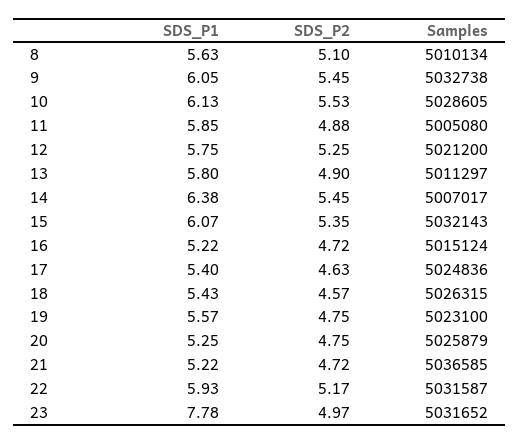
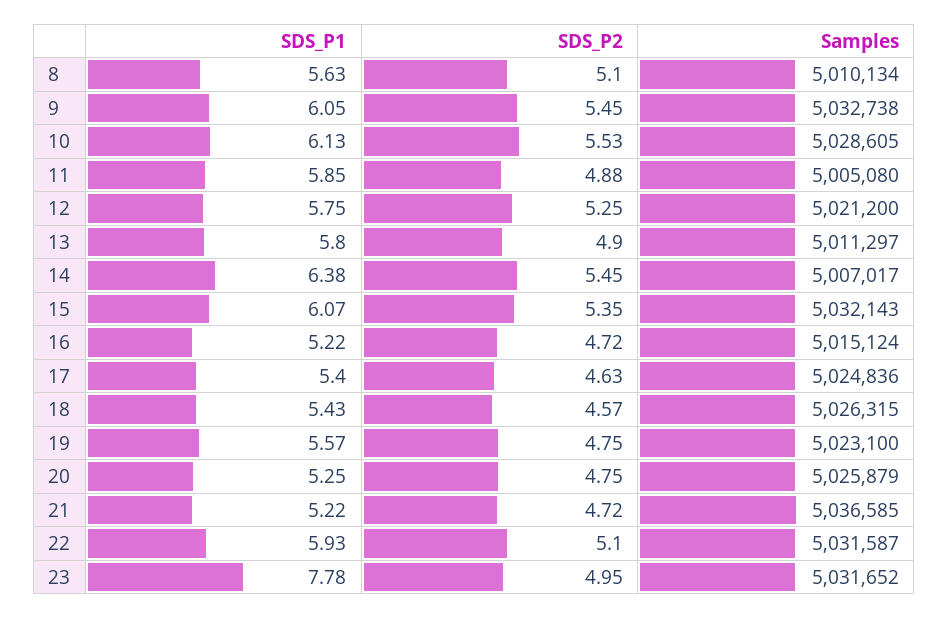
  {
    "SDS_P1": {
      "8": 5.63,
      "9": 6.05,
      "10": 6.13,
      "11": 5.85,
      "12": 5.75,
      "13": 5.8,
      "14": 6.38,
      "15": 6.07,
      "16": 5.22,
      "17": 5.4,
      "18": 5.43,
      "19": 5.57,
      "20": 5.25,
      "21": 5.22,
      "22": 5.93,
      "23": 7.78
    },
    "SDS_P2": {
      "8": 5.1,
      "9": 5.45,
      "10": 5.53,
      "11": 4.88,
      "12": 5.25,
      "13": 4.9,
      "14": 5.45,
      "15": 5.35,
      "16": 4.72,
      "17": 4.63,
      "18": 4.57,
      "19": 4.75,
      "20": 4.75,
      "21": 4.72,
-     "22": 5.17,
+     "22": 5.1,
-     "23": 4.97
+     "23": 4.95
    },
    "Samples": {
      "8": 5010134,
      "9": 5032738,
      "10": 5028605,
      "11": 5005080,
      "12": 5021200,
      "13": 5011297,
      "14": 5007017,
      "15": 5032143,
      "16": 5015124,
      "17": 5024836,
      "18": 5026315,
      "19": 5023100,
      "20": 5025879,
      "21": 5036585,
      "22": 5031587,
      "23": 5031652
    }
  }

